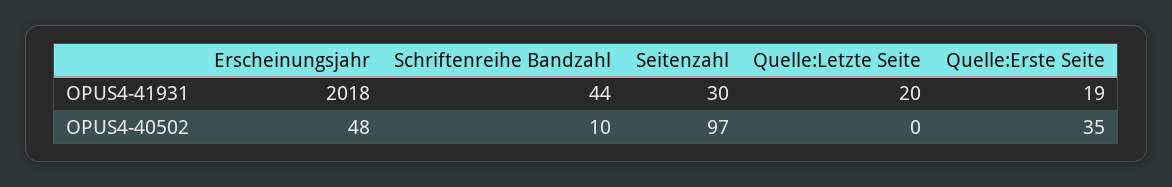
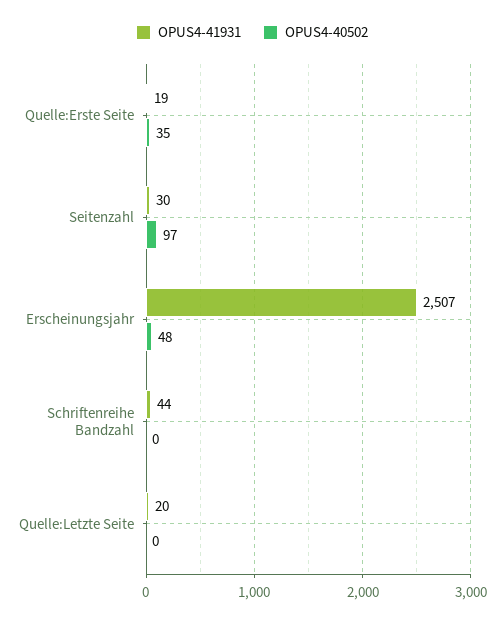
  {
    "OPUS4-41931": {
-     "Erscheinungsjahr": 2018,
+     "Erscheinungsjahr": 2507,
      "Schriftenreihe Bandzahl": 44,
      "Seitenzahl": 30,
      "Quelle:Letzte Seite": 20,
      "Quelle:Erste Seite": 19
    },
    "OPUS4-40502": {
      "Erscheinungsjahr": 48,
-     "Schriftenreihe Bandzahl": 10,
+     "Schriftenreihe Bandzahl": 0,
      "Seitenzahl": 97,
      "Quelle:Letzte Seite": 0,
      "Quelle:Erste Seite": 35
    }
  }

